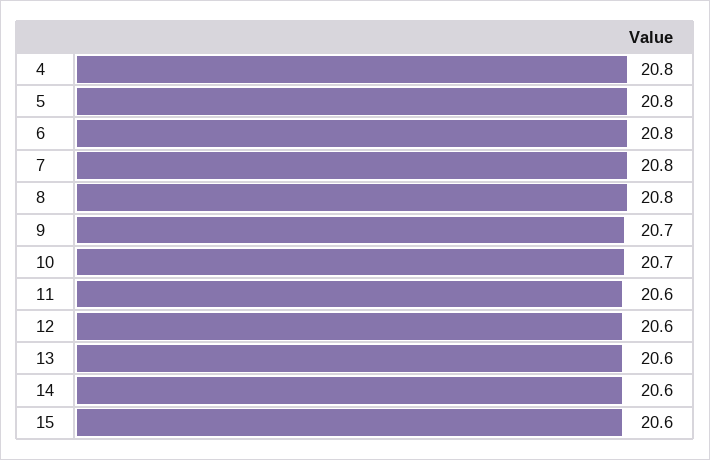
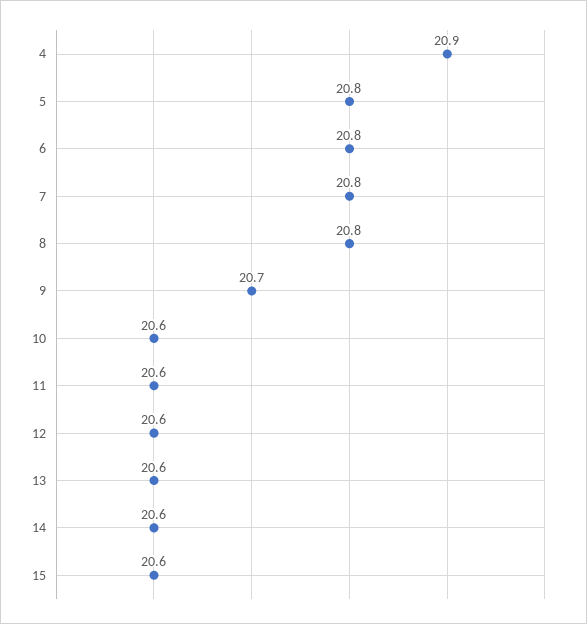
  {
-   "4": 20.8,
+   "4": 20.9,
    "5": 20.8,
    "6": 20.8,
    "7": 20.8,
    "8": 20.8,
    "9": 20.7,
-   "10": 20.7,
+   "10": 20.6,
    "11": 20.6,
    "12": 20.6,
    "13": 20.6,
    "14": 20.6,
    "15": 20.6
  }

